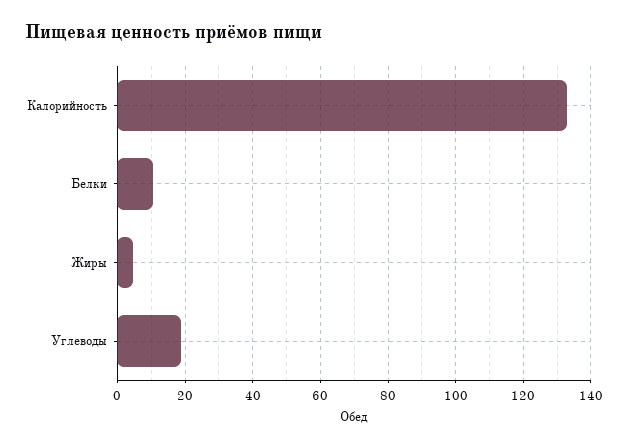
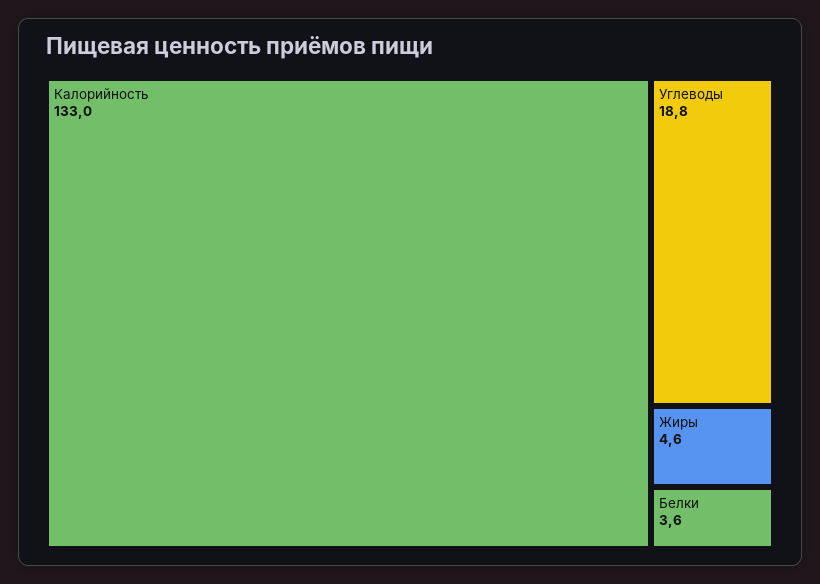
  {
    "Калорийность": 133,
-   "Белки": 10,
+   "Белки": 3.6,
    "Жиры": 4.6,
    "Углеводы": 18.8
  }

